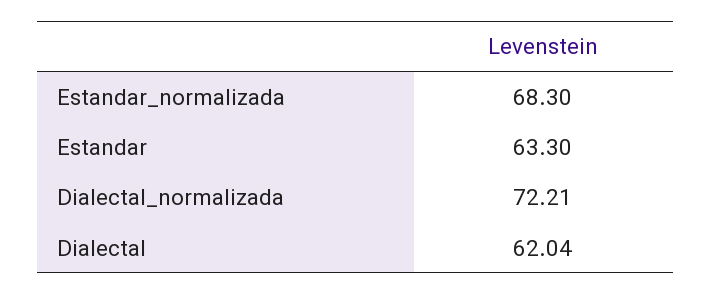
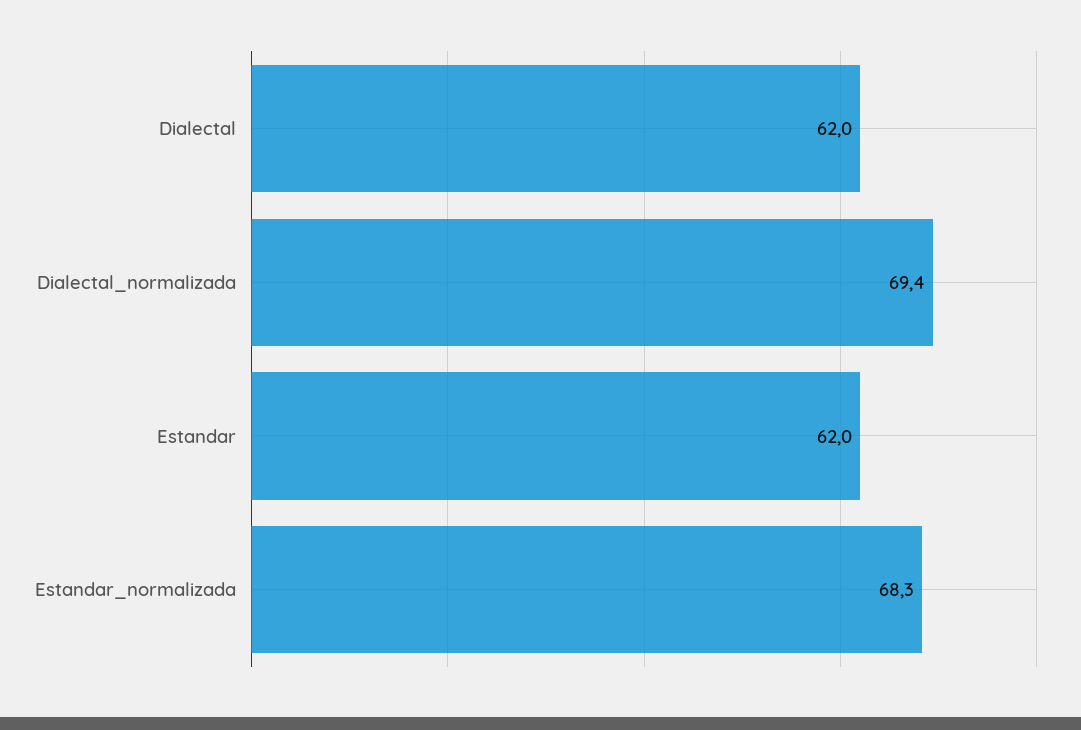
  {
    "Estandar_normalizada": 68.3,
-   "Estandar": 63.3,
+   "Estandar": 62,
-   "Dialectal_normalizada": 72.21,
+   "Dialectal_normalizada": 69.4,
    "Dialectal": 62.04
  }

